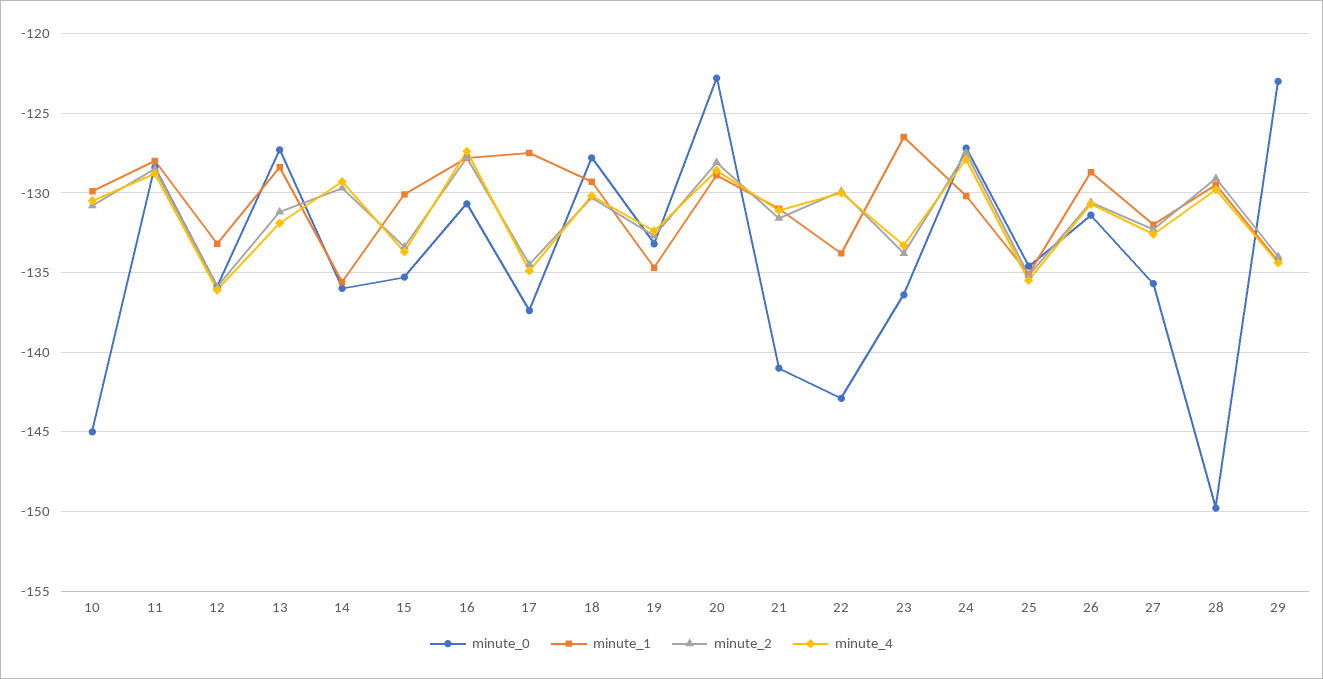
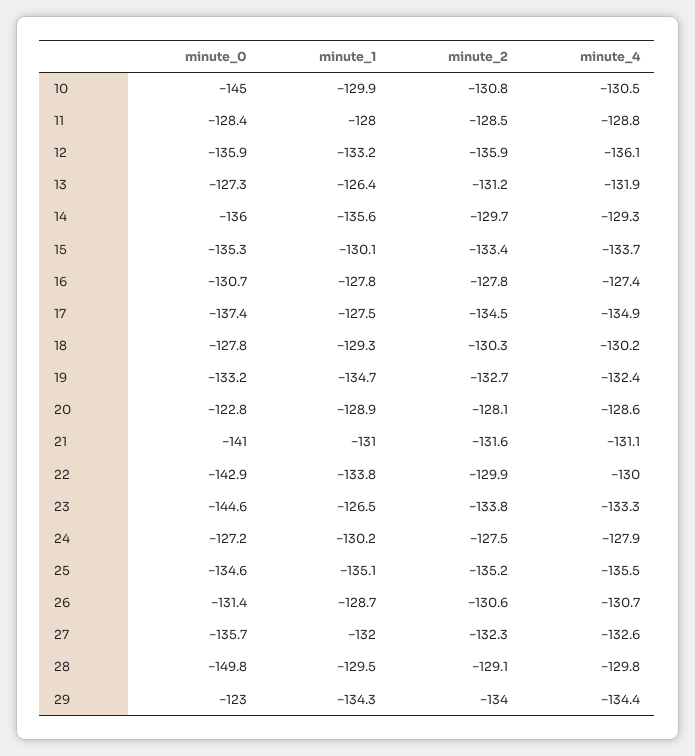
  {
    "minute_0": {
      "10": -145,
      "11": -128.4,
      "12": -135.9,
      "13": -127.3,
      "14": -136,
      "15": -135.3,
      "16": -130.7,
      "17": -137.4,
      "18": -127.8,
      "19": -133.2,
      "20": -122.8,
      "21": -141,
      "22": -142.9,
-     "23": -136.5,
+     "23": -144.6,
      "24": -127.2,
      "25": -134.6,
      "26": -131.4,
      "27": -135.7,
      "28": -149.8,
      "29": -123
    },
    "minute_1": {
      "10": -129.9,
      "11": -128,
      "12": -133.2,
-     "13": -128.5,
+     "13": -126.4,
      "14": -135.6,
      "15": -130.1,
      "16": -127.8,
      "17": -127.5,
      "18": -129.3,
      "19": -134.7,
      "20": -128.9,
      "21": -131,
      "22": -133.8,
      "23": -126.5,
      "24": -130.2,
      "25": -135.1,
      "26": -128.7,
      "27": -132,
      "28": -129.5,
      "29": -134.3
    },
    "minute_2": {
      "10": -130.8,
      "11": -128.5,
      "12": -135.9,
      "13": -131.2,
      "14": -129.7,
      "15": -133.4,
      "16": -127.8,
      "17": -134.5,
      "18": -130.3,
      "19": -132.7,
      "20": -128.1,
      "21": -131.6,
      "22": -129.9,
      "23": -133.8,
      "24": -127.5,
      "25": -135.2,
      "26": -130.6,
      "27": -132.3,
      "28": -129.1,
      "29": -134
    },
    "minute_4": {
      "10": -130.5,
      "11": -128.8,
      "12": -136.1,
      "13": -131.9,
      "14": -129.3,
      "15": -133.7,
      "16": -127.4,
      "17": -134.9,
      "18": -130.2,
      "19": -132.4,
      "20": -128.6,
      "21": -131.1,
      "22": -130,
      "23": -133.3,
      "24": -127.9,
      "25": -135.5,
      "26": -130.7,
      "27": -132.6,
      "28": -129.8,
      "29": -134.4
    }
  }

